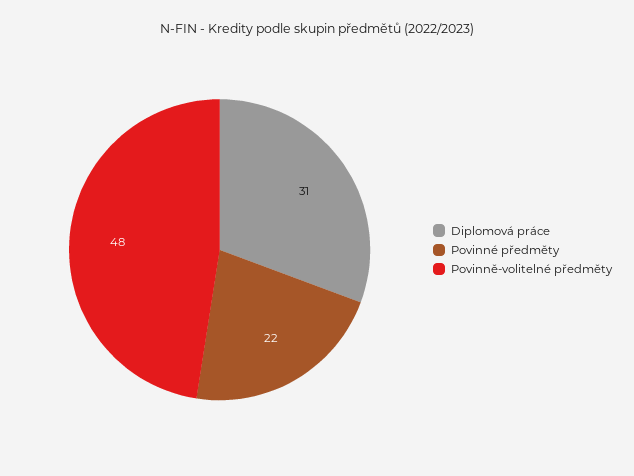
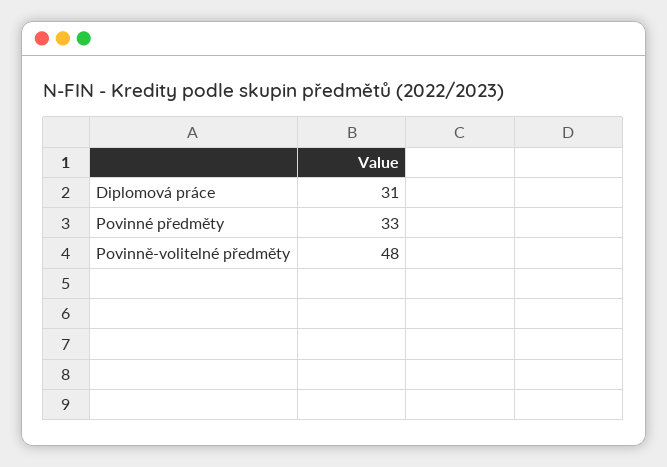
  {
    "Diplomová práce": 31,
-   "Povinné předměty": 22,
+   "Povinné předměty": 33,
    "Povinně-volitelné předměty": 48
  }

